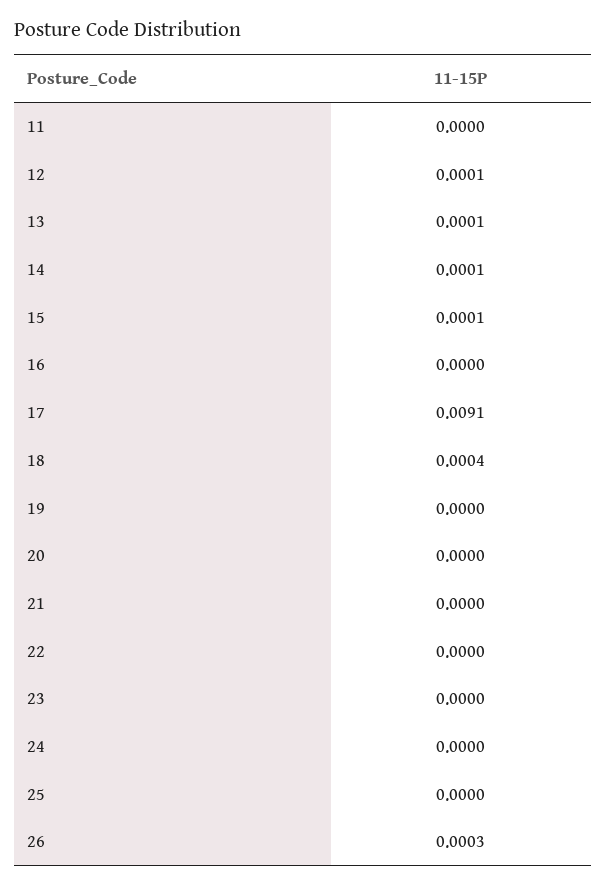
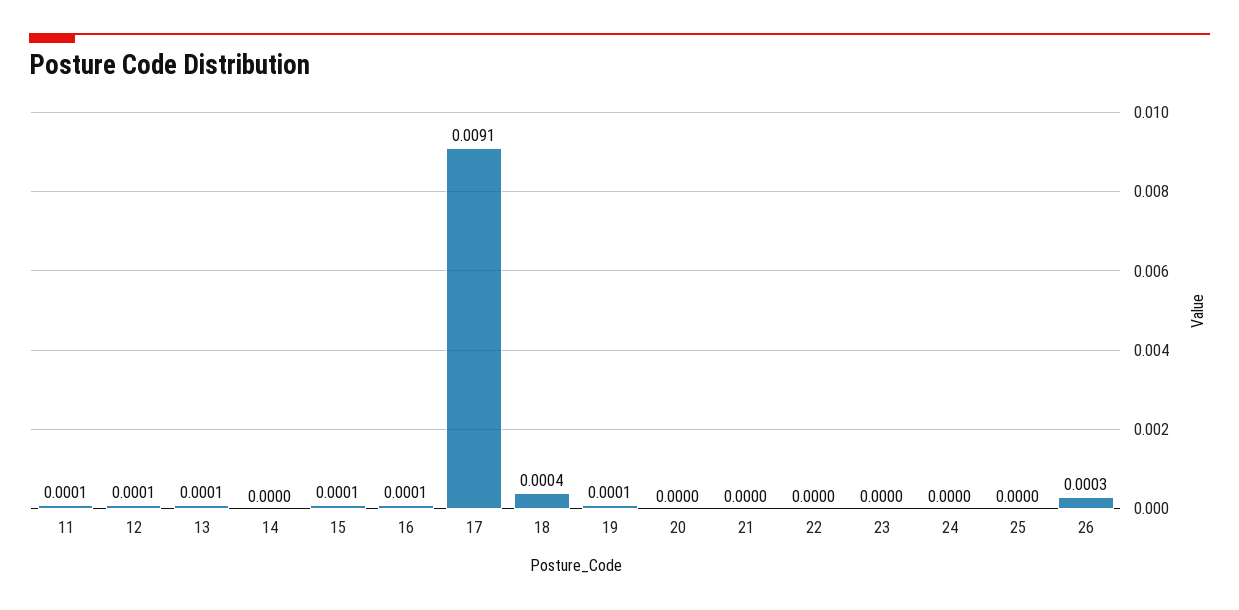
  {
-   "11": 0,
+   "11": 0.0001,
    "12": 0.0001,
    "13": 0.0001,
-   "14": 0.0001,
+   "14": 0,
    "15": 0.0001,
-   "16": 0,
+   "16": 0.0001,
    "17": 0.0091,
    "18": 0.0004,
-   "19": 0,
+   "19": 0.0001,
    "20": 0,
    "21": 0,
    "22": 0,
    "23": 0,
    "24": 0,
    "25": 0,
    "26": 0.0003
  }

